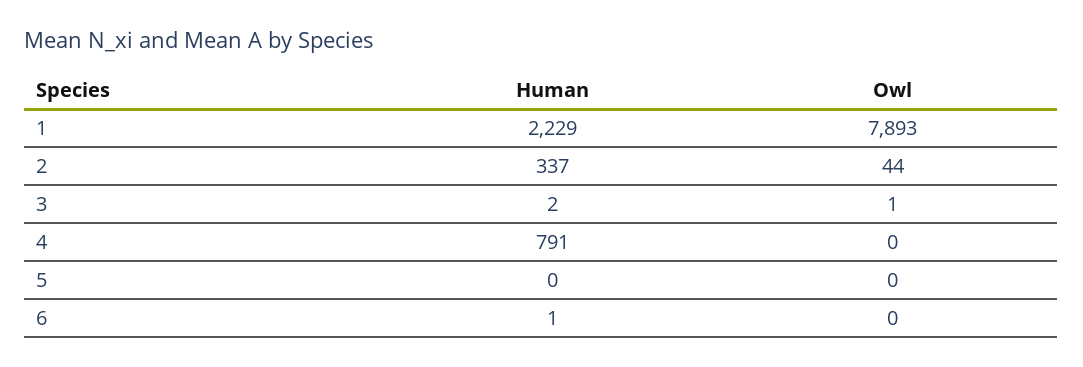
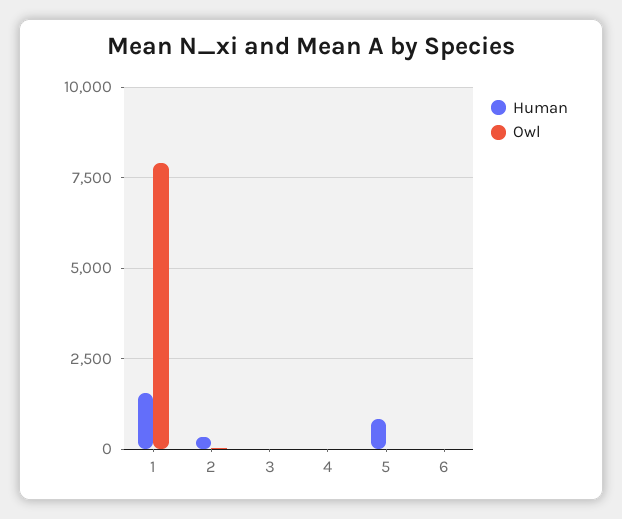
  {
    "Human": {
-     "1": 2229,
+     "1": 1500,
      "2": 337,
      "3": 2,
-     "4": 791,
+     "4": 0,
-     "5": 0,
+     "5": 750,
      "6": 1
    },
    "Owl": {
      "1": 7893,
      "2": 44,
      "3": 1,
      "4": 0,
      "5": 0,
      "6": 0
    }
  }

